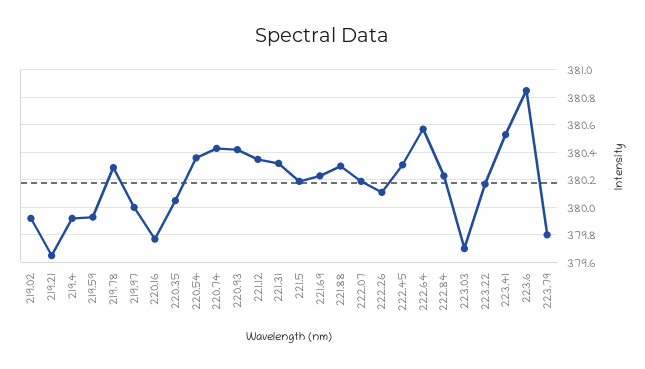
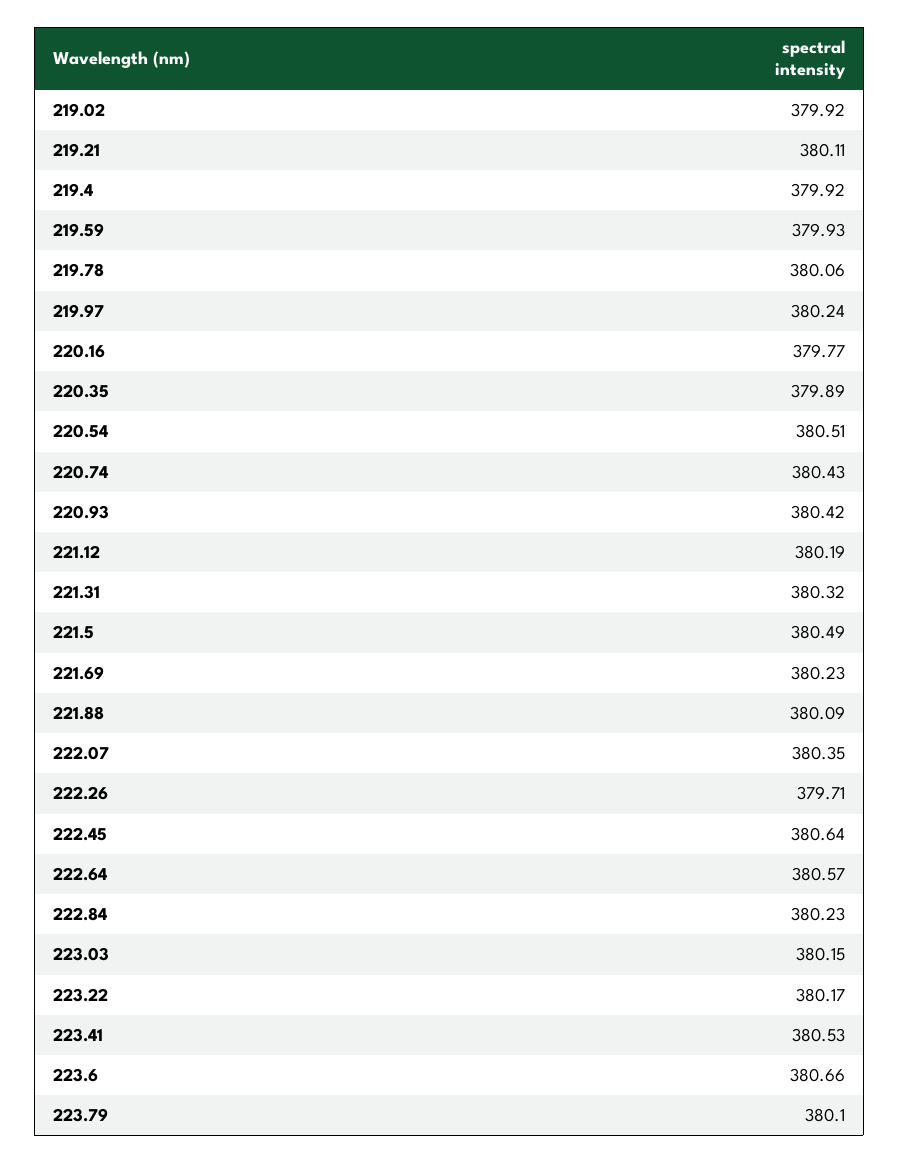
  {
    "219.02": 379.92,
-   "219.21": 379.65,
+   "219.21": 380.11,
    "219.4": 379.92,
    "219.59": 379.93,
-   "219.78": 380.3,
+   "219.78": 380.06,
-   "219.97": 380,
+   "219.97": 380.24,
    "220.16": 379.77,
-   "220.35": 380.05,
+   "220.35": 379.89,
-   "220.54": 380.35,
+   "220.54": 380.51,
    "220.74": 380.43,
    "220.93": 380.42,
-   "221.12": 380.35,
+   "221.12": 380.19,
    "221.31": 380.32,
-   "221.5": 380.2,
+   "221.5": 380.49,
    "221.69": 380.23,
-   "221.88": 380.3,
+   "221.88": 380.09,
-   "222.07": 380.2,
+   "222.07": 380.35,
-   "222.26": 380.1,
+   "222.26": 379.71,
-   "222.45": 380.3,
+   "222.45": 380.64,
    "222.64": 380.57,
    "222.84": 380.23,
-   "223.03": 379.7,
+   "223.03": 380.15,
    "223.22": 380.17,
    "223.41": 380.53,
-   "223.6": 380.85,
+   "223.6": 380.66,
-   "223.79": 379.8
+   "223.79": 380.1
  }

